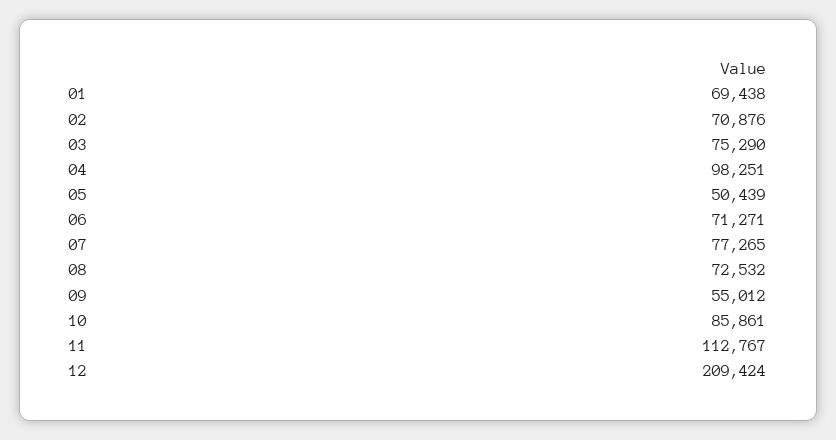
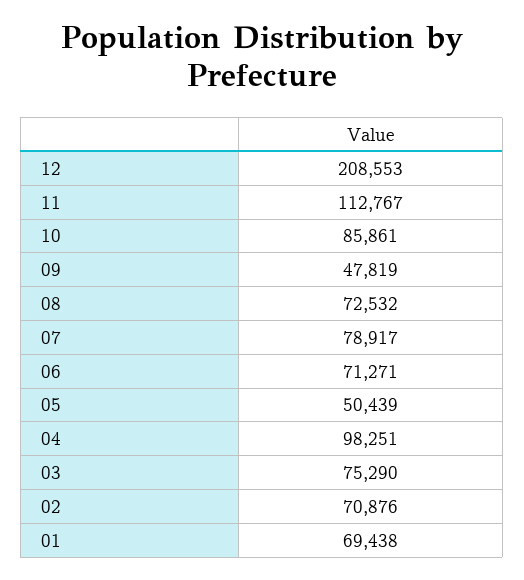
  {
    "01": 69438,
    "02": 70876,
    "03": 75290,
    "04": 98251,
    "05": 50439,
    "06": 71271,
-   "07": 77265,
+   "07": 78917,
    "08": 72532,
-   "09": 55012,
+   "09": 47819,
    "10": 85861,
    "11": 112767,
-   "12": 209424
+   "12": 208553
  }

